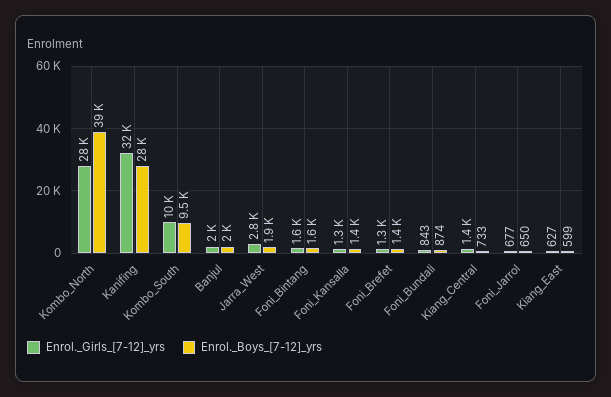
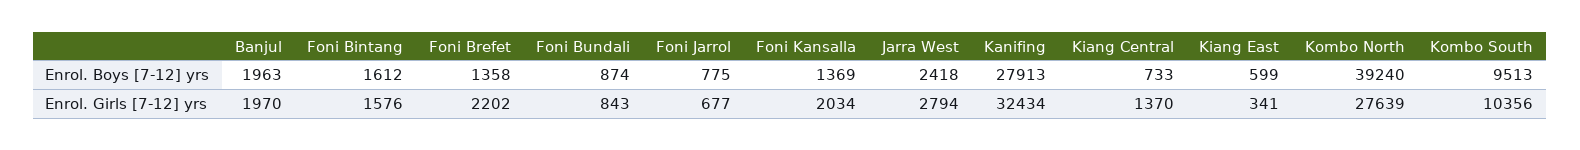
  {
    "Enrol._Girls_[7-12]_yrs": {
      "Kombo_North": 27639,
      "Kanifing": 32434,
      "Kombo_South": 10356,
      "Banjul": 1970,
      "Jarra_West": 2794,
      "Foni_Bintang": 1576,
-     "Foni_Kansalla": 1300,
+     "Foni_Kansalla": 2034,
-     "Foni_Brefet": 1300,
+     "Foni_Brefet": 2202,
      "Foni_Bundali": 843,
      "Kiang_Central": 1370,
      "Foni_Jarrol": 677,
-     "Kiang_East": 627
+     "Kiang_East": 341
    },
    "Enrol._Boys_[7-12]_yrs": {
      "Kombo_North": 39240,
      "Kanifing": 27913,
      "Kombo_South": 9513,
      "Banjul": 1963,
-     "Jarra_West": 1900,
+     "Jarra_West": 2418,
      "Foni_Bintang": 1612,
      "Foni_Kansalla": 1369,
      "Foni_Brefet": 1358,
      "Foni_Bundali": 874,
      "Kiang_Central": 733,
-     "Foni_Jarrol": 650,
+     "Foni_Jarrol": 775,
      "Kiang_East": 599
    }
  }

